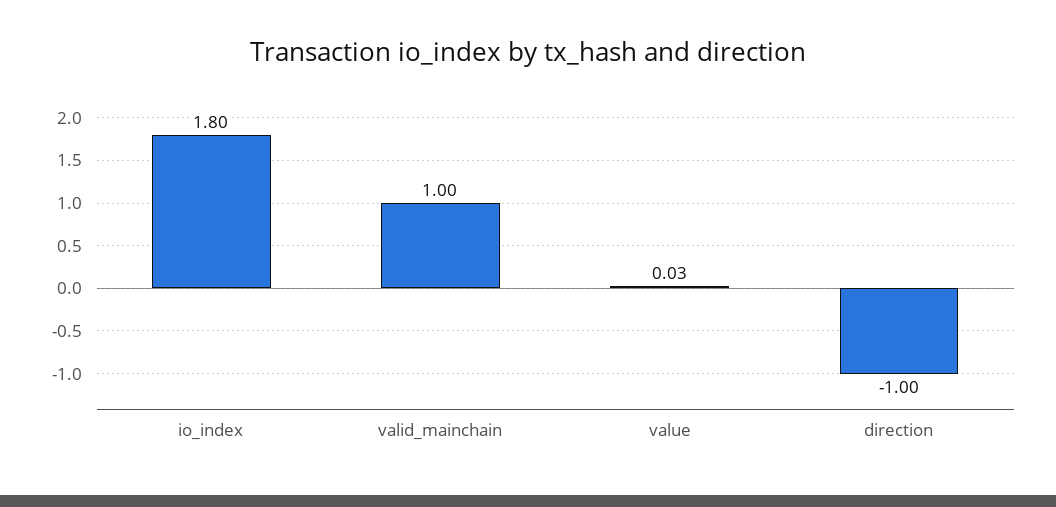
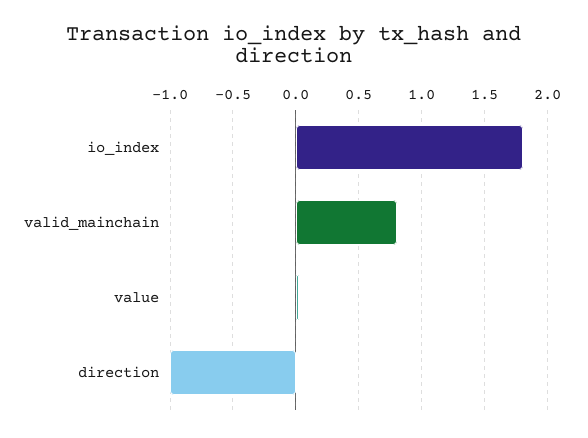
  {
    "io_index": 1.8,
-   "valid_mainchain": 1,
+   "valid_mainchain": 0.8,
    "value": 0.03,
    "direction": -1
  }

